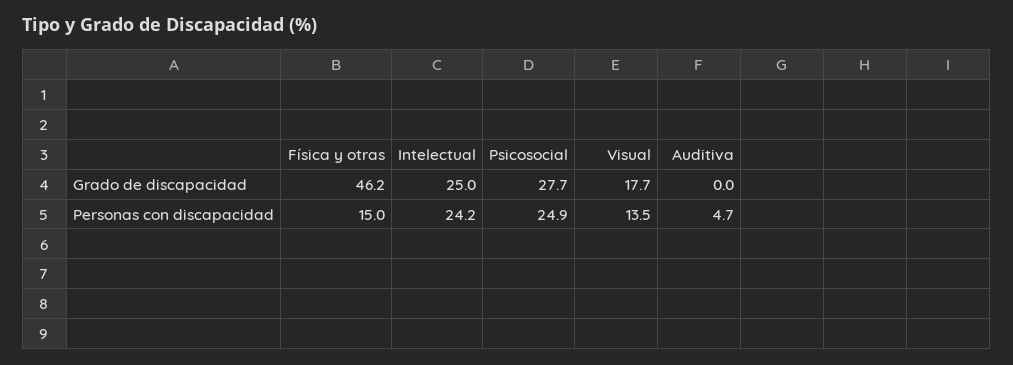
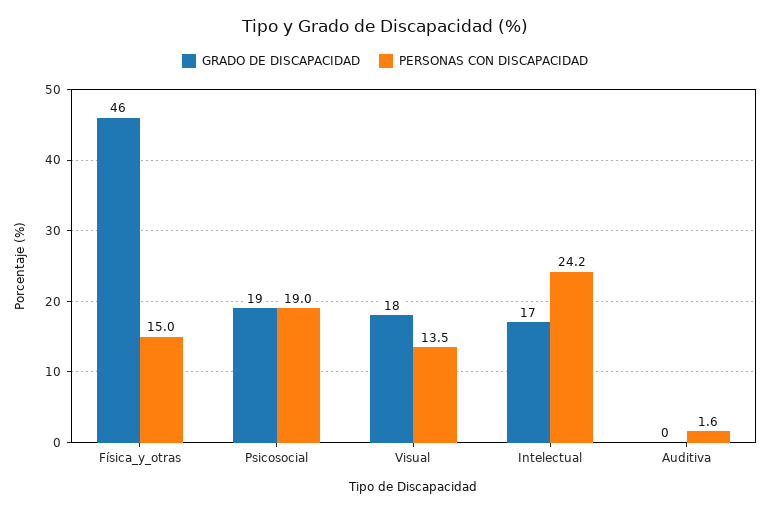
  {
    "Grado de discapacidad": {
      "Física y otras": 46.2,
-     "Intelectual": 25,
+     "Intelectual": 17,
-     "Psicosocial": 27.7,
+     "Psicosocial": 19,
      "Visual": 17.7,
      "Auditiva": 0
    },
    "Personas con discapacidad": {
      "Física y otras": 15,
      "Intelectual": 24.2,
-     "Psicosocial": 24.9,
+     "Psicosocial": 19,
      "Visual": 13.5,
-     "Auditiva": 4.7
+     "Auditiva": 1.6
    }
  }

